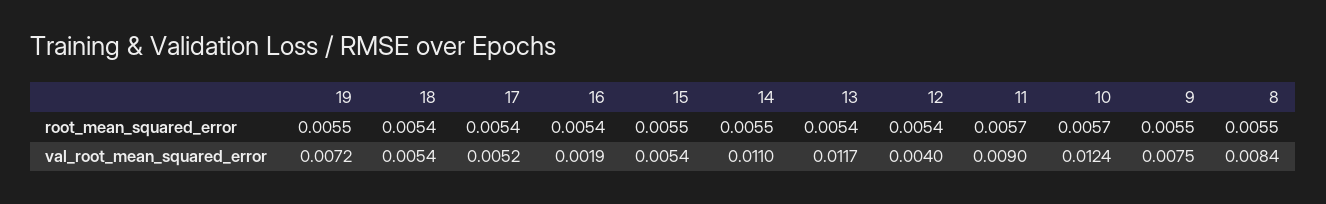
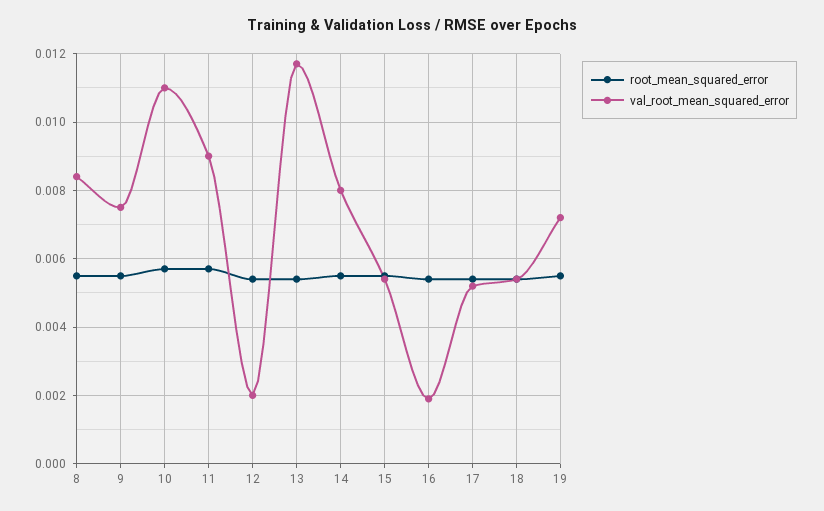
  {
    "root_mean_squared_error": {
      "19": 0.0055,
      "18": 0.0054,
      "17": 0.0054,
      "16": 0.0054,
      "15": 0.0055,
      "14": 0.0055,
      "13": 0.0054,
      "12": 0.0054,
      "11": 0.0057,
      "10": 0.0057,
      "9": 0.0055,
      "8": 0.0055
    },
    "val_root_mean_squared_error": {
      "19": 0.0072,
      "18": 0.0054,
      "17": 0.0052,
      "16": 0.0019,
      "15": 0.0054,
-     "14": 0.011,
+     "14": 0.008,
      "13": 0.0117,
-     "12": 0.004,
+     "12": 0.002,
      "11": 0.009,
-     "10": 0.0124,
+     "10": 0.011,
      "9": 0.0075,
      "8": 0.0084
    }
  }

